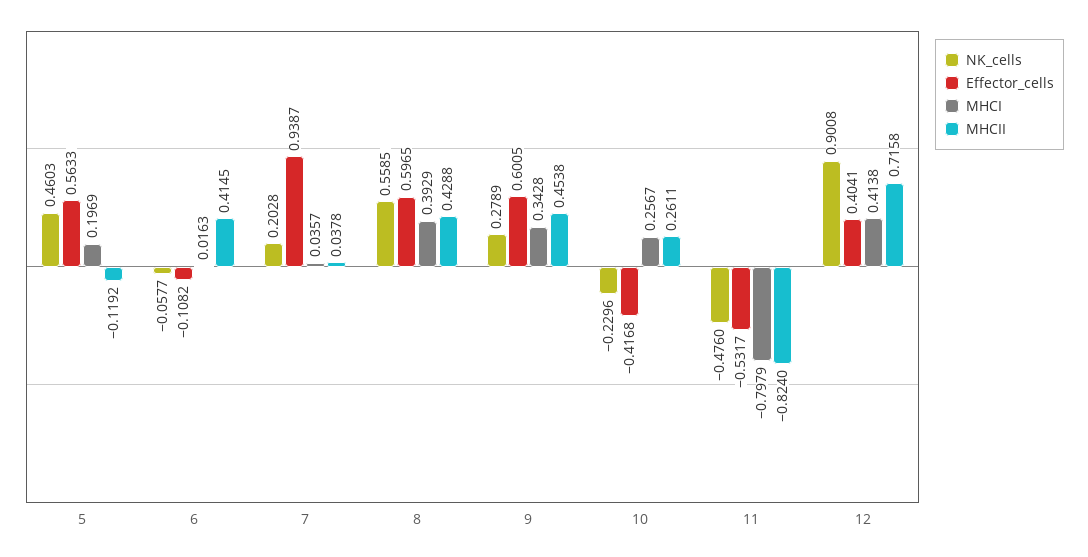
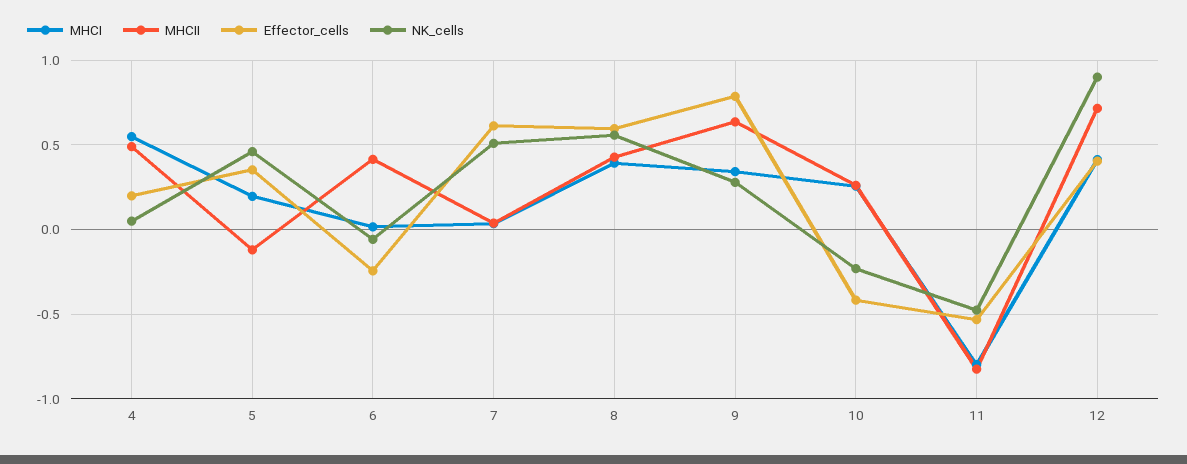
  {
    "NK_cells": {
      "5": 0.4603,
      "6": -0.0577,
-     "7": 0.2028,
+     "7": 0.5,
      "8": 0.5585,
      "9": 0.2789,
      "10": -0.2296,
      "11": -0.476,
-     "12": 0.9008
+     "12": 0.9008,
+     "4": 0.05
    },
    "Effector_cells": {
-     "5": 0.5633,
+     "5": 0.35,
-     "6": -0.1082,
+     "6": -0.25,
-     "7": 0.9387,
+     "7": 0.6,
      "8": 0.5965,
-     "9": 0.6005,
+     "9": 0.8,
      "10": -0.4168,
      "11": -0.5317,
-     "12": 0.4041
+     "12": 0.4041,
+     "4": 0.2
    },
    "MHCI": {
      "5": 0.1969,
      "6": 0.0163,
      "7": 0.0357,
      "8": 0.3929,
      "9": 0.3428,
      "10": 0.2567,
      "11": -0.7979,
-     "12": 0.4138
+     "12": 0.4138,
+     "4": 0.55
    },
    "MHCII": {
      "5": -0.1192,
      "6": 0.4145,
      "7": 0.0378,
      "8": 0.4288,
-     "9": 0.4538,
+     "9": 0.65,
      "10": 0.2611,
      "11": -0.824,
-     "12": 0.7158
+     "12": 0.7158,
+     "4": 0.5
    }
  }

